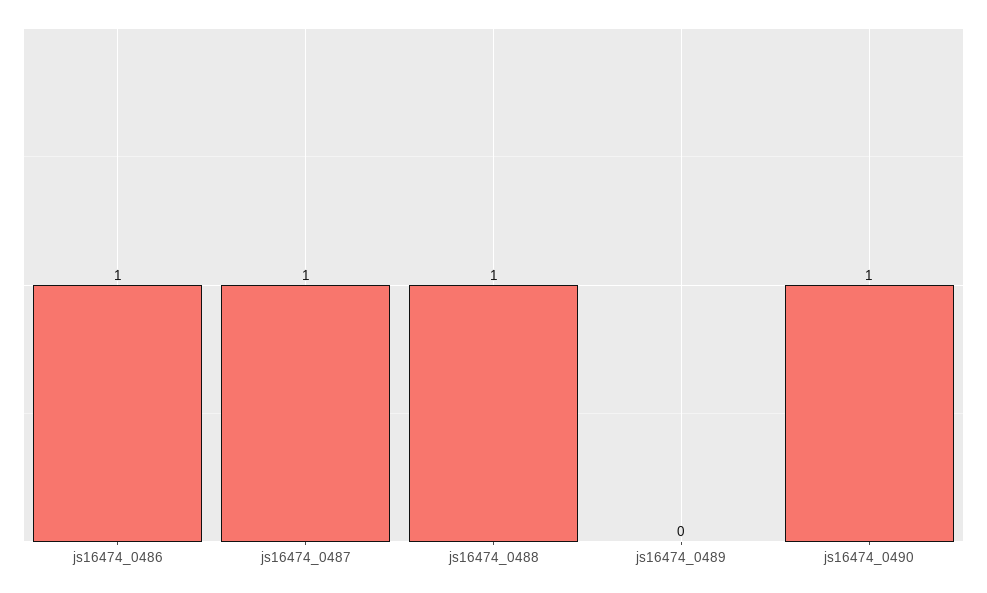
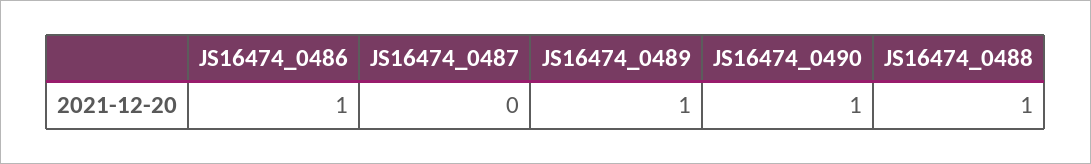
  {
    "js16474_0486": 1,
-   "js16474_0487": 1,
+   "js16474_0487": 0,
    "js16474_0488": 1,
-   "js16474_0489": 0,
+   "js16474_0489": 1,
    "js16474_0490": 1
  }

